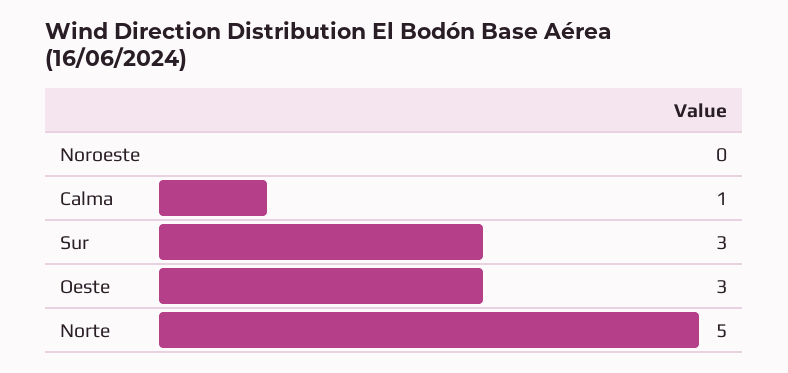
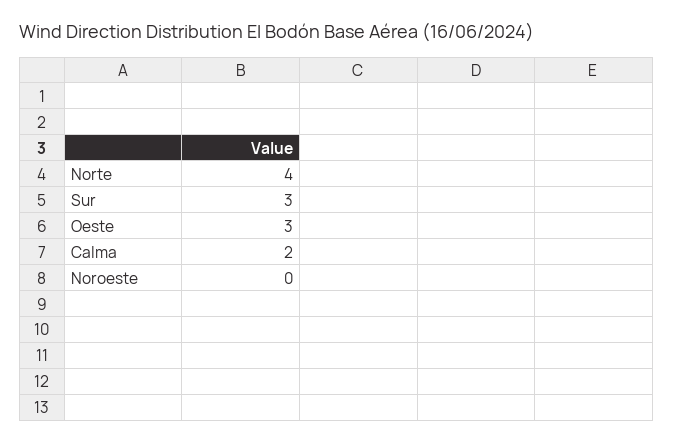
  {
    "Noroeste": 0,
-   "Calma": 1,
+   "Calma": 2,
    "Sur": 3,
    "Oeste": 3,
-   "Norte": 5
+   "Norte": 4
  }

